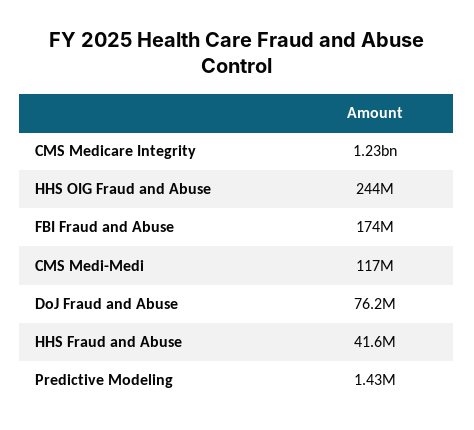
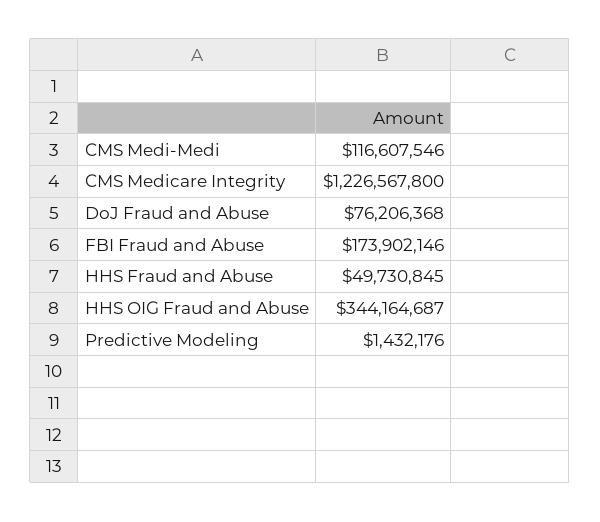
  {
    "CMS Medicare Integrity": 1226567800,
-   "HHS OIG Fraud and Abuse": 244000000,
+   "HHS OIG Fraud and Abuse": 344164687,
    "FBI Fraud and Abuse": 173902146,
    "CMS Medi-Medi": 116607546,
    "DoJ Fraud and Abuse": 76206368,
-   "HHS Fraud and Abuse": 41600000,
+   "HHS Fraud and Abuse": 49730845,
    "Predictive Modeling": 1432176
  }

